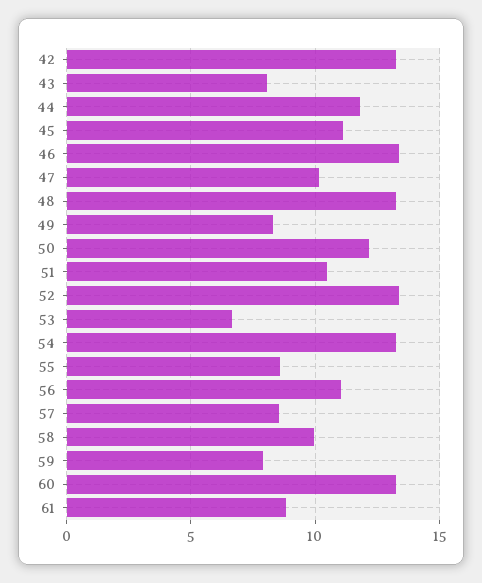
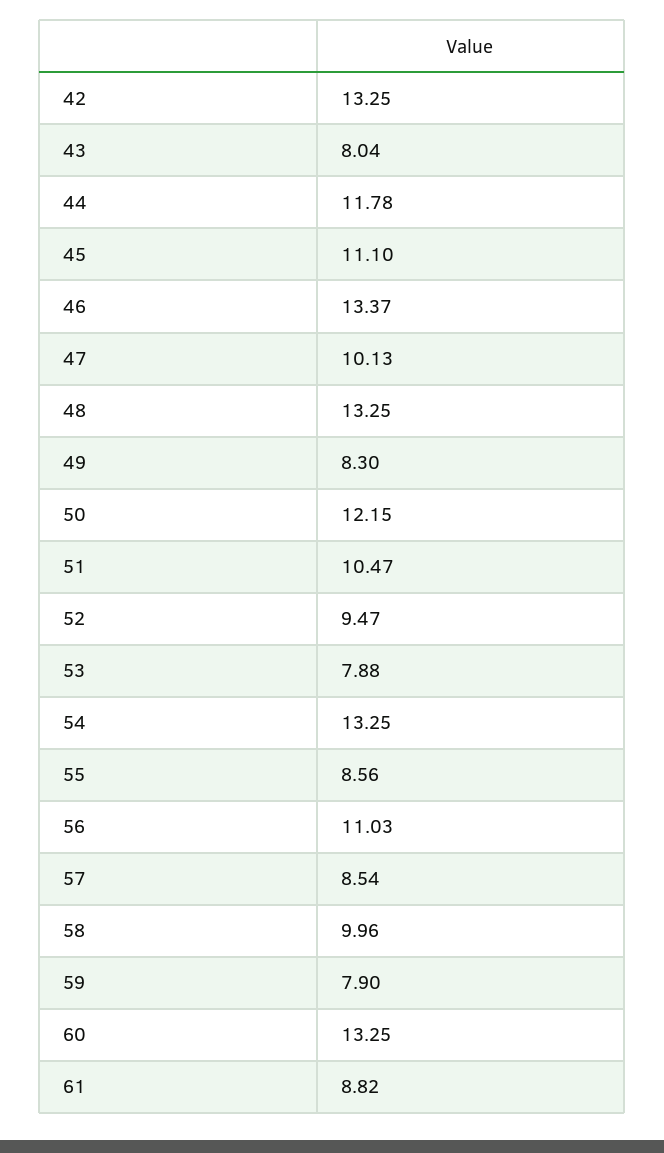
  {
    "42": 13.25,
    "43": 8.04,
    "44": 11.78,
    "45": 11.1,
    "46": 13.37,
    "47": 10.13,
    "48": 13.25,
    "49": 8.3,
    "50": 12.15,
    "51": 10.47,
-   "52": 13.5,
+   "52": 9.47,
-   "53": 6.5,
+   "53": 7.88,
    "54": 13.25,
    "55": 8.56,
    "56": 11.03,
    "57": 8.54,
    "58": 9.96,
    "59": 7.9,
    "60": 13.25,
    "61": 8.82
  }

